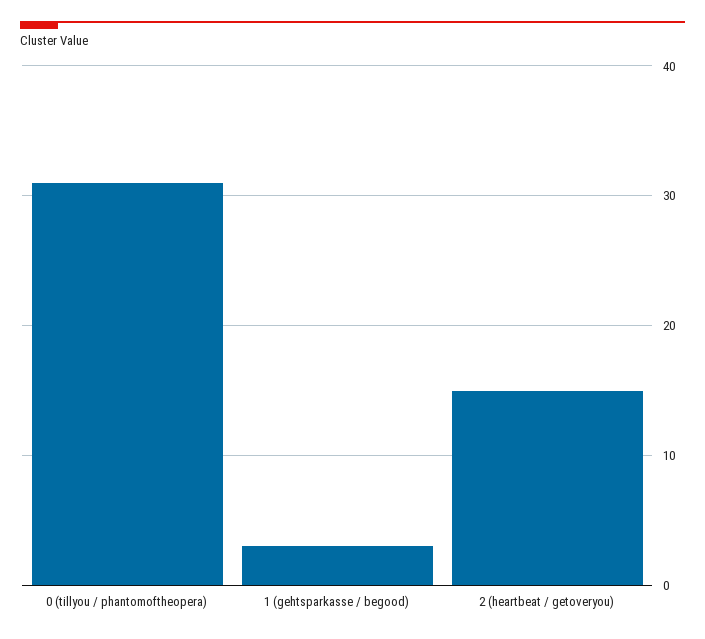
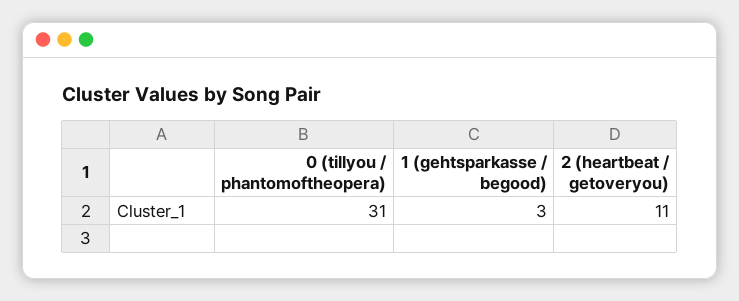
  {
    "0 (tillyou / phantomoftheopera)": 31,
    "1 (gehtsparkasse / begood)": 3,
-   "2 (heartbeat / getoveryou)": 15
+   "2 (heartbeat / getoveryou)": 11
  }

